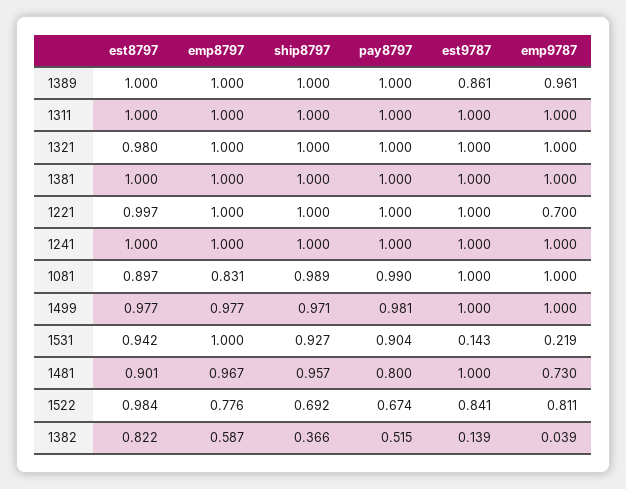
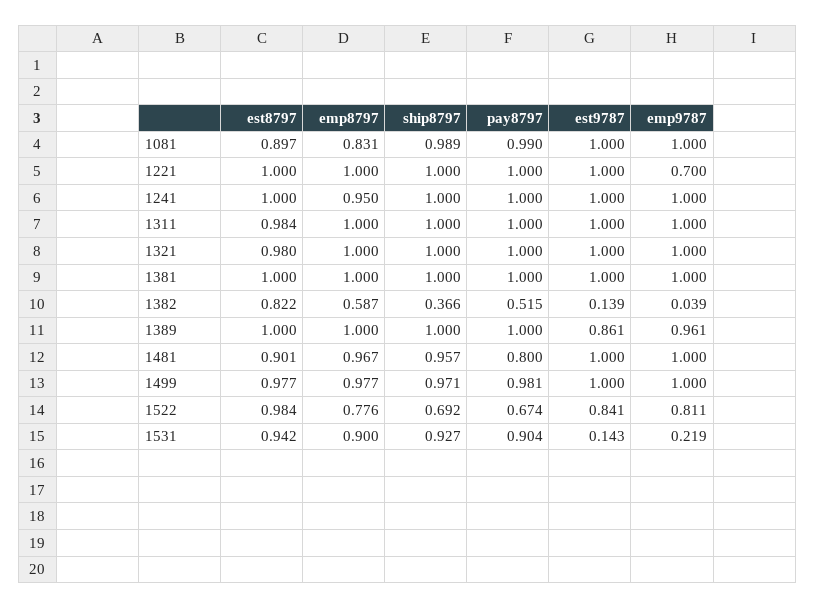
  {
    "est8797": {
      "1389": 1,
-     "1311": 1,
+     "1311": 0.984,
      "1321": 0.98,
      "1381": 1,
-     "1221": 0.997,
+     "1221": 1,
      "1241": 1,
      "1081": 0.897,
      "1499": 0.977,
      "1531": 0.942,
      "1481": 0.901,
      "1522": 0.984,
      "1382": 0.822
    },
    "emp8797": {
      "1389": 1,
      "1311": 1,
      "1321": 1,
      "1381": 1,
      "1221": 1,
-     "1241": 1,
+     "1241": 0.95,
      "1081": 0.831,
      "1499": 0.977,
-     "1531": 1,
+     "1531": 0.9,
      "1481": 0.967,
      "1522": 0.776,
      "1382": 0.587
    },
    "ship8797": {
      "1389": 1,
      "1311": 1,
      "1321": 1,
      "1381": 1,
      "1221": 1,
      "1241": 1,
      "1081": 0.989,
      "1499": 0.971,
      "1531": 0.927,
      "1481": 0.957,
      "1522": 0.692,
      "1382": 0.366
    },
    "pay8797": {
      "1389": 1,
      "1311": 1,
      "1321": 1,
      "1381": 1,
      "1221": 1,
      "1241": 1,
      "1081": 0.99,
      "1499": 0.981,
      "1531": 0.904,
      "1481": 0.8,
      "1522": 0.674,
      "1382": 0.515
    },
    "est9787": {
      "1389": 0.861,
      "1311": 1,
      "1321": 1,
      "1381": 1,
      "1221": 1,
      "1241": 1,
      "1081": 1,
      "1499": 1,
      "1531": 0.143,
      "1481": 1,
      "1522": 0.841,
      "1382": 0.139
    },
    "emp9787": {
      "1389": 0.961,
      "1311": 1,
      "1321": 1,
      "1381": 1,
      "1221": 0.7,
      "1241": 1,
      "1081": 1,
      "1499": 1,
      "1531": 0.219,
-     "1481": 0.73,
+     "1481": 1,
      "1522": 0.811,
      "1382": 0.039
    }
  }

